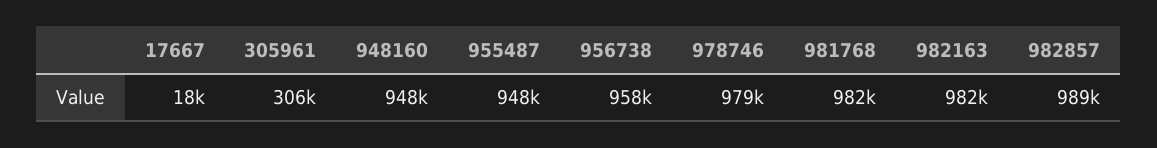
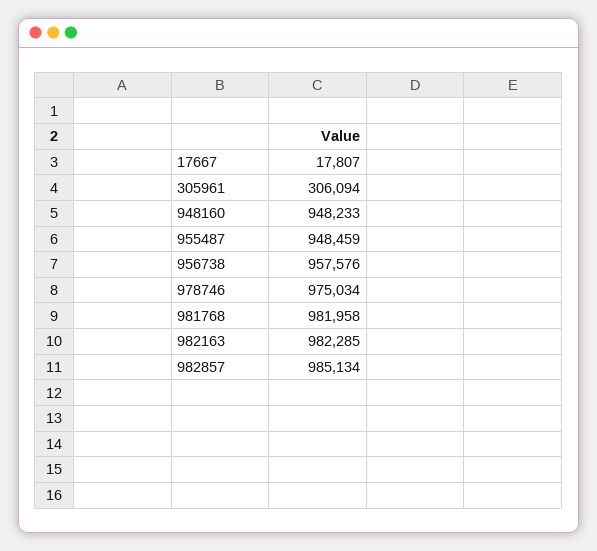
  {
    "17667": 17807,
    "305961": 306094,
    "948160": 948233,
    "955487": 948459,
    "956738": 957576,
-   "978746": 979000,
+   "978746": 975034,
    "981768": 981958,
    "982163": 982285,
-   "982857": 989000
+   "982857": 985134
  }

